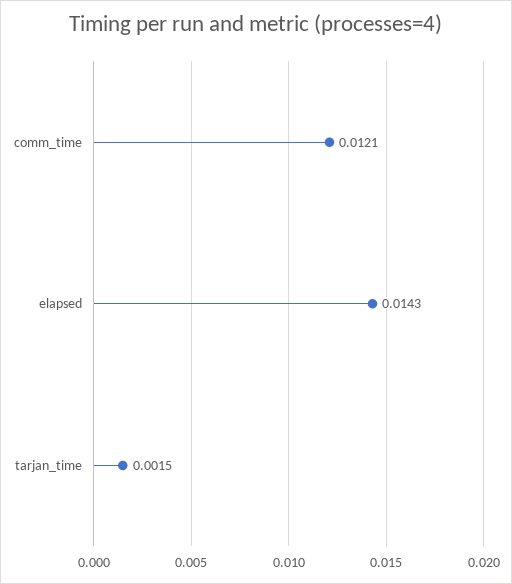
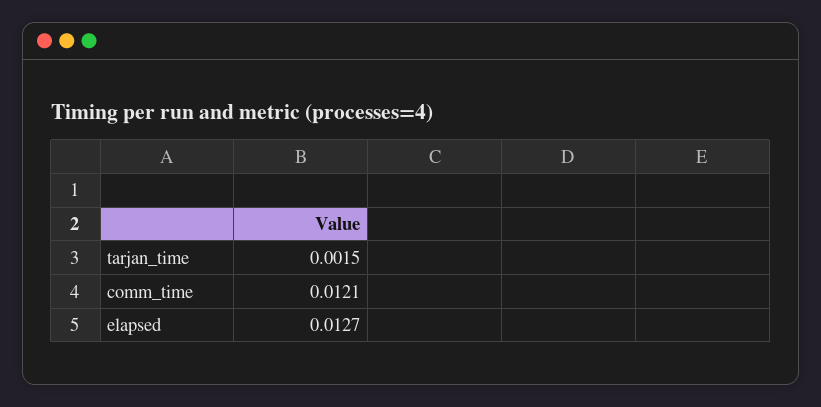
  {
    "comm_time": 0.0121,
-   "elapsed": 0.0143,
+   "elapsed": 0.0127,
    "tarjan_time": 0.0015
  }

